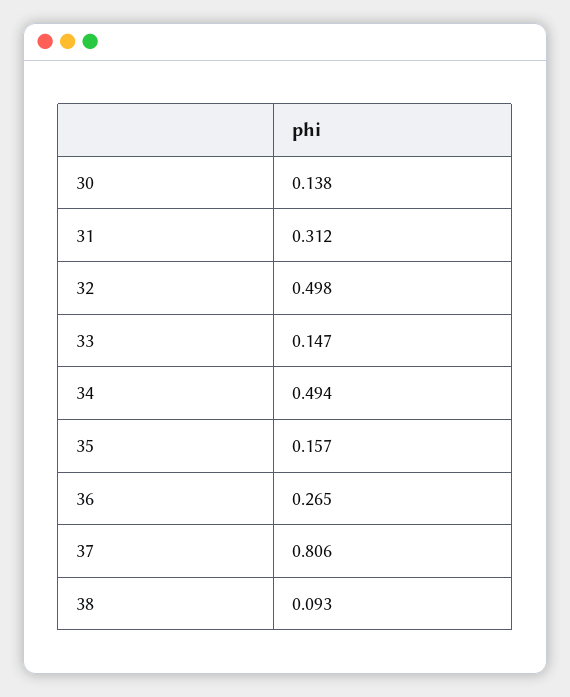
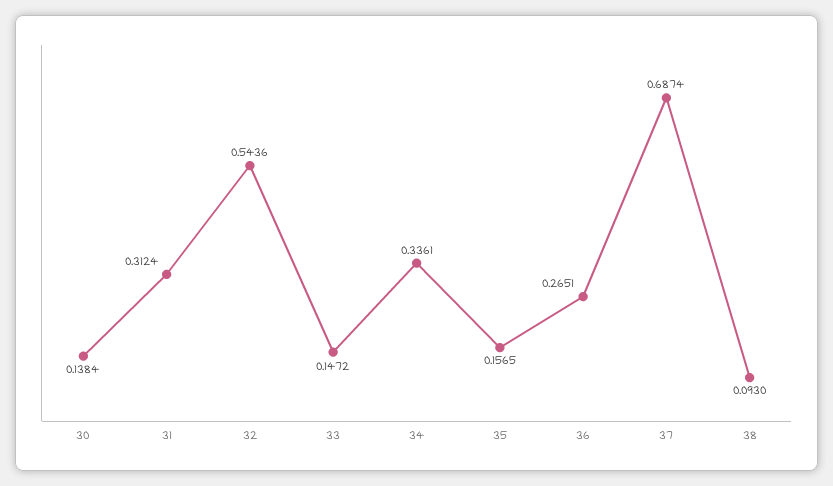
  {
    "30": 0.1384,
    "31": 0.3124,
-   "32": 0.498,
+   "32": 0.5436,
    "33": 0.1472,
-   "34": 0.494,
+   "34": 0.3361,
    "35": 0.1565,
    "36": 0.2651,
-   "37": 0.806,
+   "37": 0.6874,
    "38": 0.093
  }

